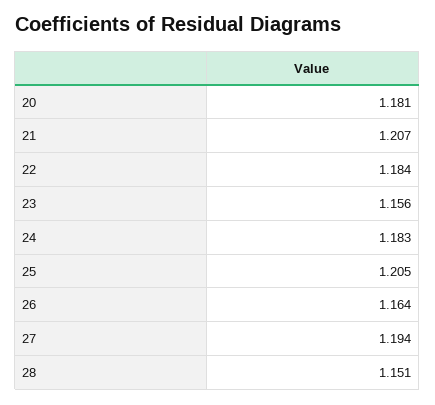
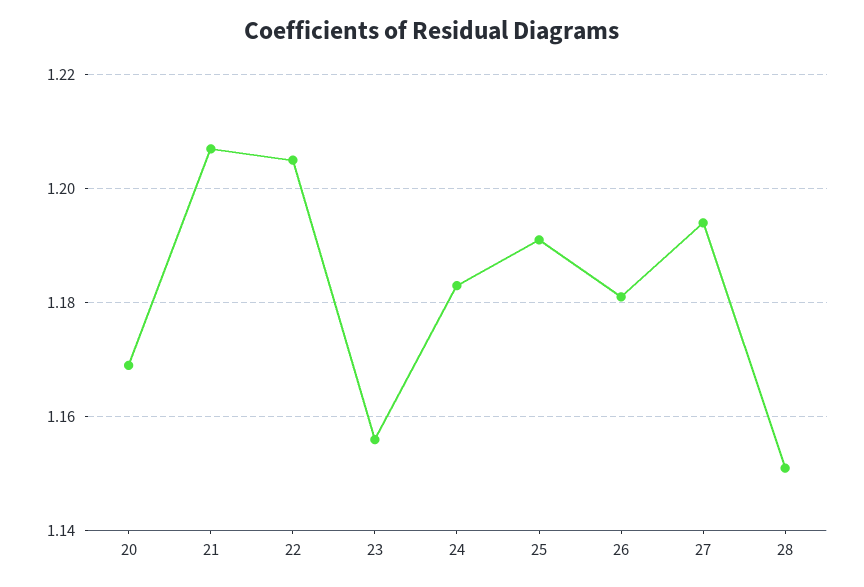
  {
-   "20": 1.181,
+   "20": 1.17,
    "21": 1.207,
-   "22": 1.184,
+   "22": 1.205,
    "23": 1.156,
    "24": 1.183,
-   "25": 1.205,
+   "25": 1.19,
-   "26": 1.164,
+   "26": 1.18,
    "27": 1.194,
    "28": 1.151
  }

